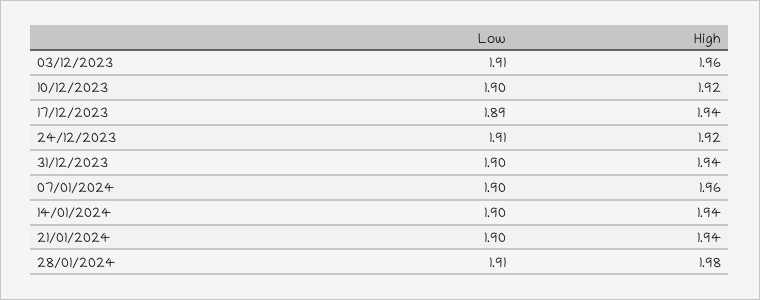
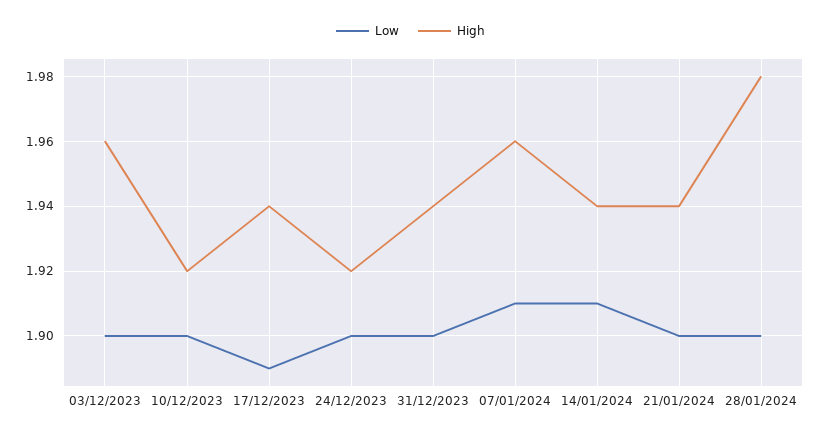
  {
    "Low": {
-     "03/12/2023": 1.91,
+     "03/12/2023": 1.9,
      "10/12/2023": 1.9,
      "17/12/2023": 1.89,
-     "24/12/2023": 1.91,
+     "24/12/2023": 1.9,
      "31/12/2023": 1.9,
-     "07/01/2024": 1.9,
+     "07/01/2024": 1.91,
-     "14/01/2024": 1.9,
+     "14/01/2024": 1.91,
      "21/01/2024": 1.9,
-     "28/01/2024": 1.91
+     "28/01/2024": 1.9
    },
    "High": {
      "03/12/2023": 1.96,
      "10/12/2023": 1.92,
      "17/12/2023": 1.94,
      "24/12/2023": 1.92,
      "31/12/2023": 1.94,
      "07/01/2024": 1.96,
      "14/01/2024": 1.94,
      "21/01/2024": 1.94,
      "28/01/2024": 1.98
    }
  }

